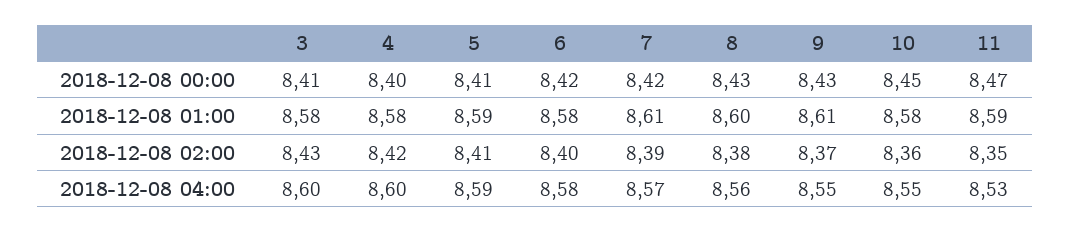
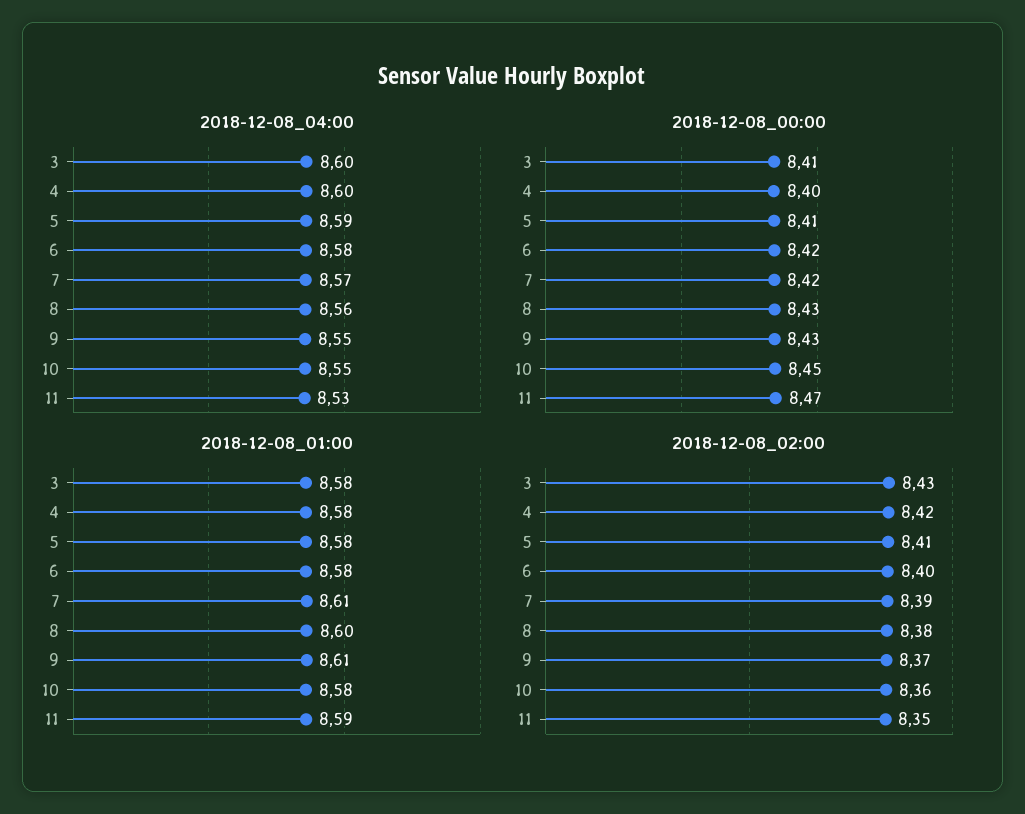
  {
    "2018-12-08 00:00": {
      "3": 8.41,
      "4": 8.4,
      "5": 8.41,
      "6": 8.42,
      "7": 8.42,
      "8": 8.43,
      "9": 8.43,
      "10": 8.45,
      "11": 8.47
    },
    "2018-12-08 01:00": {
      "3": 8.58,
      "4": 8.58,
-     "5": 8.59,
+     "5": 8.58,
      "6": 8.58,
      "7": 8.61,
      "8": 8.6,
      "9": 8.61,
      "10": 8.58,
      "11": 8.59
    },
    "2018-12-08 02:00": {
      "3": 8.43,
      "4": 8.42,
      "5": 8.41,
      "6": 8.4,
      "7": 8.39,
      "8": 8.38,
      "9": 8.37,
      "10": 8.36,
      "11": 8.35
    },
    "2018-12-08 04:00": {
      "3": 8.6,
      "4": 8.6,
      "5": 8.59,
      "6": 8.58,
      "7": 8.57,
      "8": 8.56,
      "9": 8.55,
      "10": 8.55,
      "11": 8.53
    }
  }

